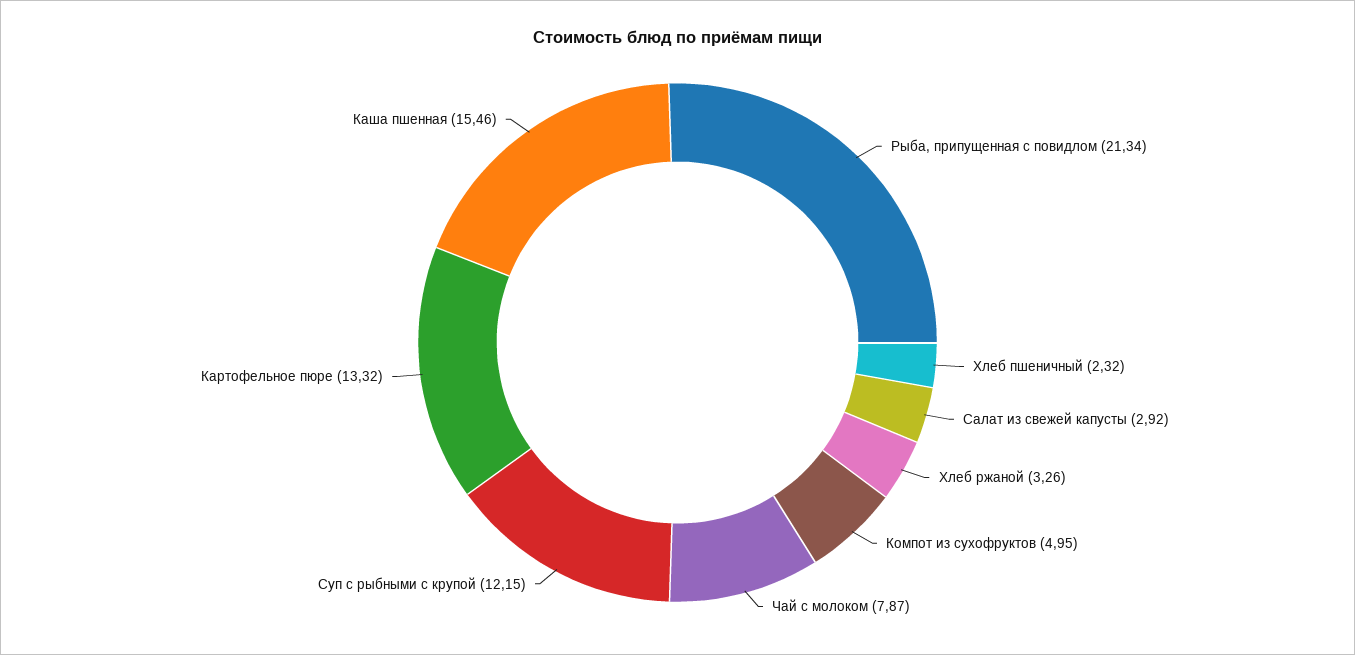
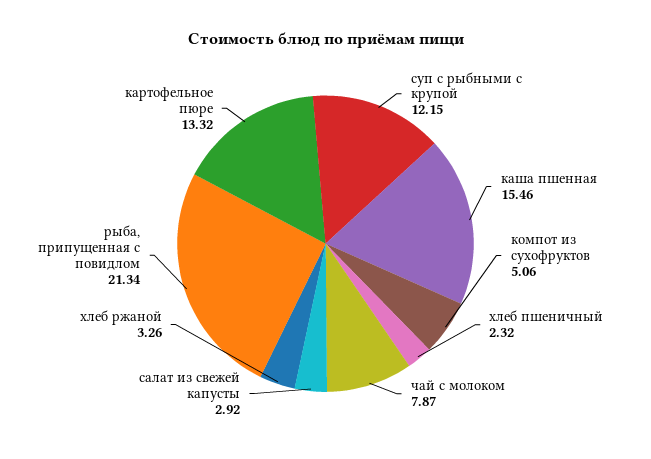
  {
    "Рыба, припущенная с повидлом": 21.34,
    "Хлеб пшеничный": 2.32,
    "Салат из свежей капусты": 2.92,
    "Хлеб ржаной": 3.26,
-   "Компот из сухофруктов": 4.95,
+   "Компот из сухофруктов": 5.06,
    "Чай с молоком": 7.87,
    "Суп с рыбными с крупой": 12.15,
    "Картофельное пюре": 13.32,
    "Каша пшенная": 15.46
  }

